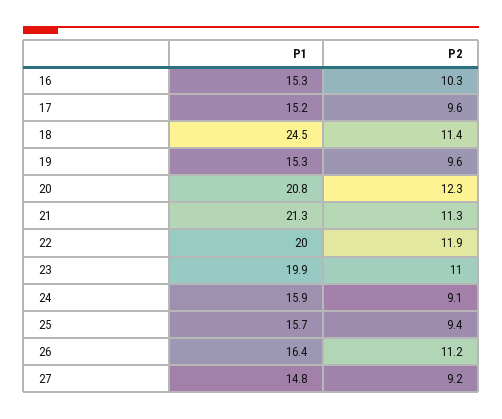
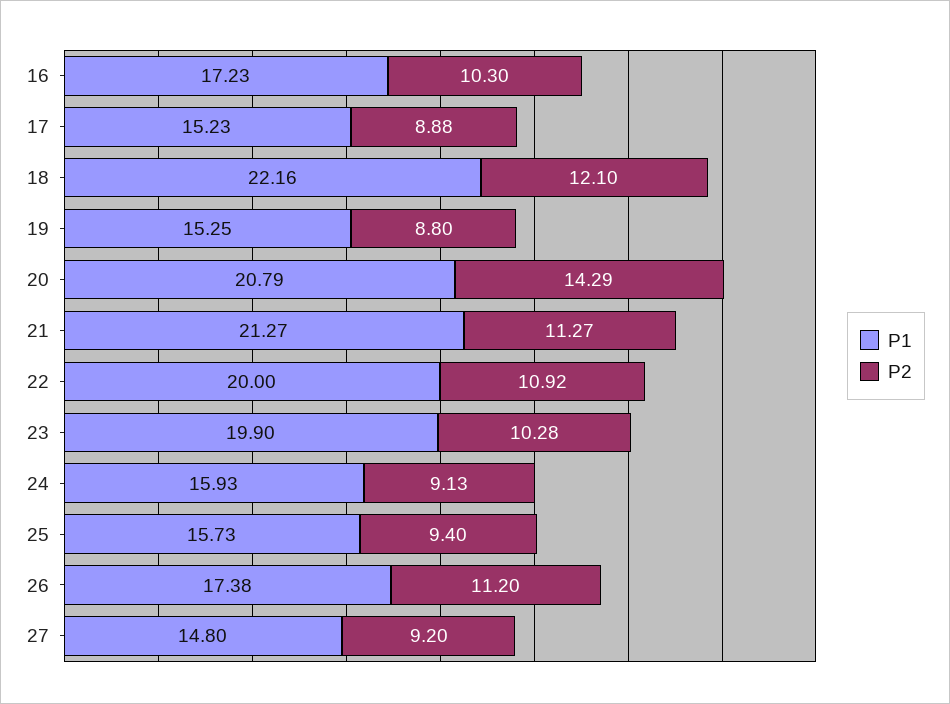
  {
    "P1": {
-     "16": 15.3,
+     "16": 17.23,
      "17": 15.23,
-     "18": 24.5,
+     "18": 22.16,
      "19": 15.25,
      "20": 20.79,
      "21": 21.27,
      "22": 20,
      "23": 19.9,
      "24": 15.93,
      "25": 15.73,
-     "26": 16.4,
+     "26": 17.38,
      "27": 14.8
    },
    "P2": {
      "16": 10.3,
-     "17": 9.6,
+     "17": 8.88,
-     "18": 11.4,
+     "18": 12.1,
-     "19": 9.6,
+     "19": 8.8,
-     "20": 12.3,
+     "20": 14.29,
      "21": 11.27,
-     "22": 11.9,
+     "22": 10.92,
-     "23": 11,
+     "23": 10.28,
      "24": 9.13,
      "25": 9.4,
      "26": 11.2,
      "27": 9.2
    }
  }

